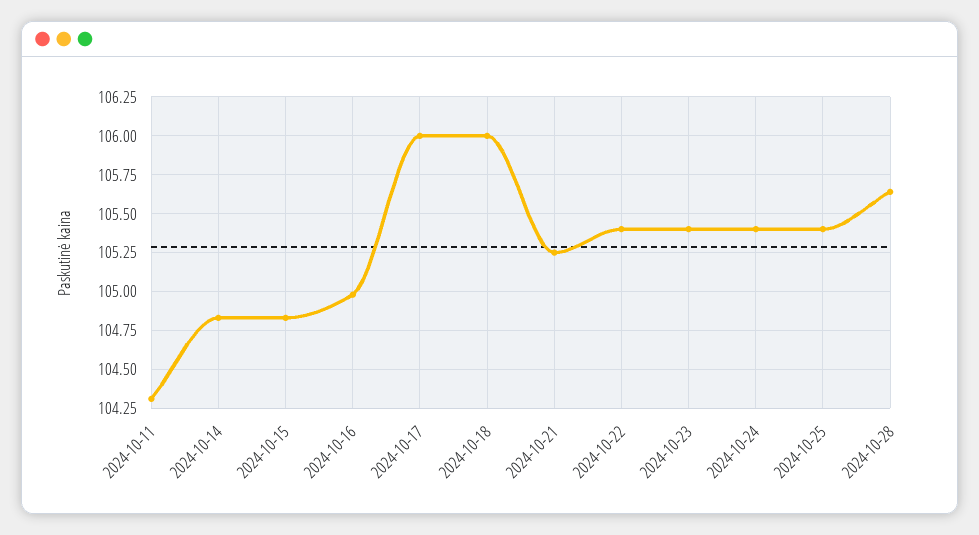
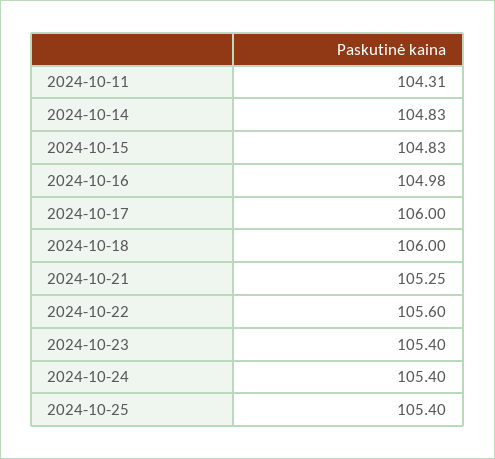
  {
    "2024-10-11": 104.31,
    "2024-10-14": 104.83,
    "2024-10-15": 104.83,
    "2024-10-16": 104.98,
    "2024-10-17": 106,
    "2024-10-18": 106,
    "2024-10-21": 105.25,
-   "2024-10-22": 105.4,
+   "2024-10-22": 105.6,
    "2024-10-23": 105.4,
    "2024-10-24": 105.4,
-   "2024-10-25": 105.4,
+   "2024-10-25": 105.4
-   "2024-10-28": 105.65
  }

